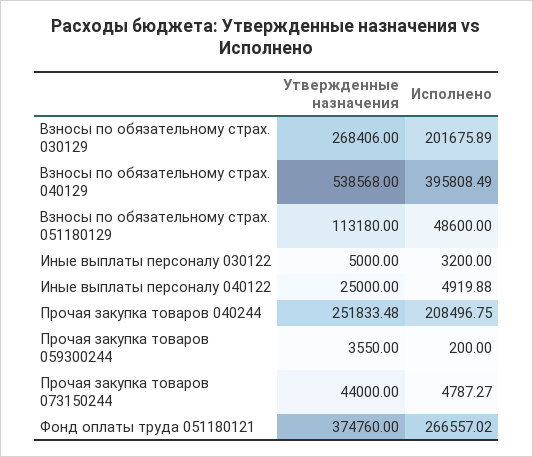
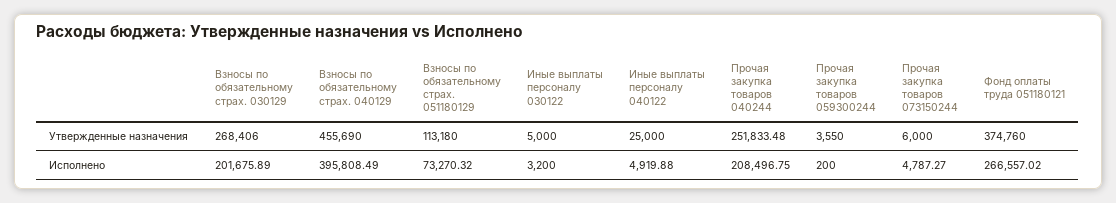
  {
    "Утвержденные назначения": {
      "Взносы по обязательному страх. 030129": 268406,
-     "Взносы по обязательному страх. 040129": 538568,
+     "Взносы по обязательному страх. 040129": 455690,
      "Взносы по обязательному страх. 051180129": 113180,
      "Иные выплаты персоналу 030122": 5000,
      "Иные выплаты персоналу 040122": 25000,
      "Прочая закупка товаров 040244": 251833.48,
      "Прочая закупка товаров 059300244": 3550,
-     "Прочая закупка товаров 073150244": 44000,
+     "Прочая закупка товаров 073150244": 6000,
      "Фонд оплаты труда 051180121": 374760
    },
    "Исполнено": {
      "Взносы по обязательному страх. 030129": 201675.89,
      "Взносы по обязательному страх. 040129": 395808.49,
-     "Взносы по обязательному страх. 051180129": 48600,
+     "Взносы по обязательному страх. 051180129": 73270.32,
      "Иные выплаты персоналу 030122": 3200,
      "Иные выплаты персоналу 040122": 4919.88,
      "Прочая закупка товаров 040244": 208496.75,
      "Прочая закупка товаров 059300244": 200,
      "Прочая закупка товаров 073150244": 4787.27,
      "Фонд оплаты труда 051180121": 266557.02
    }
  }

